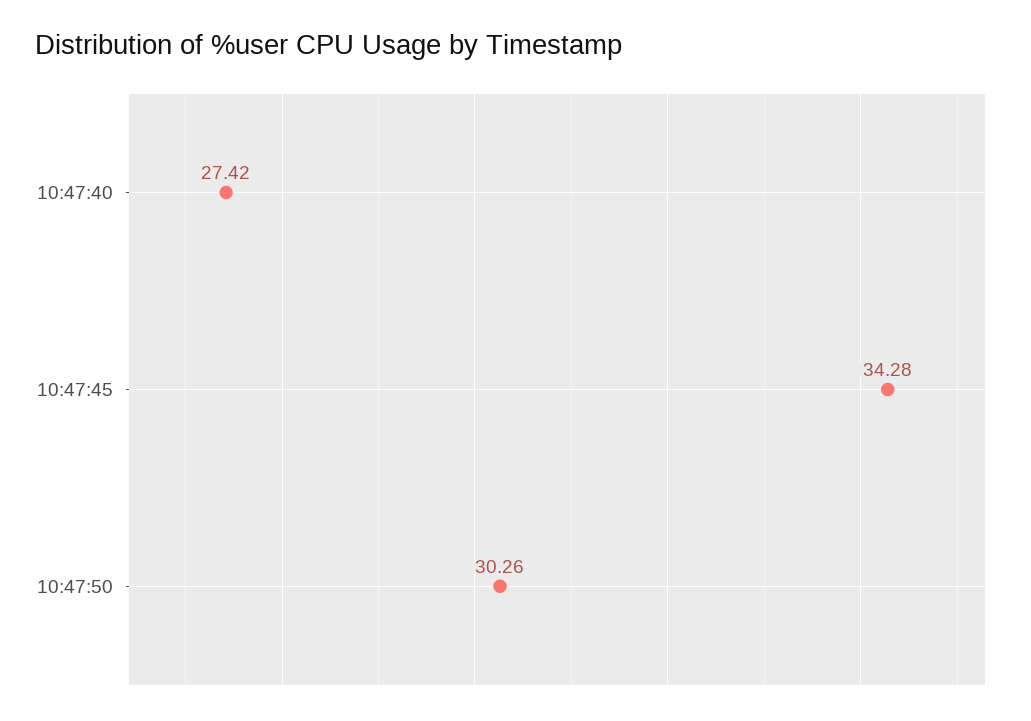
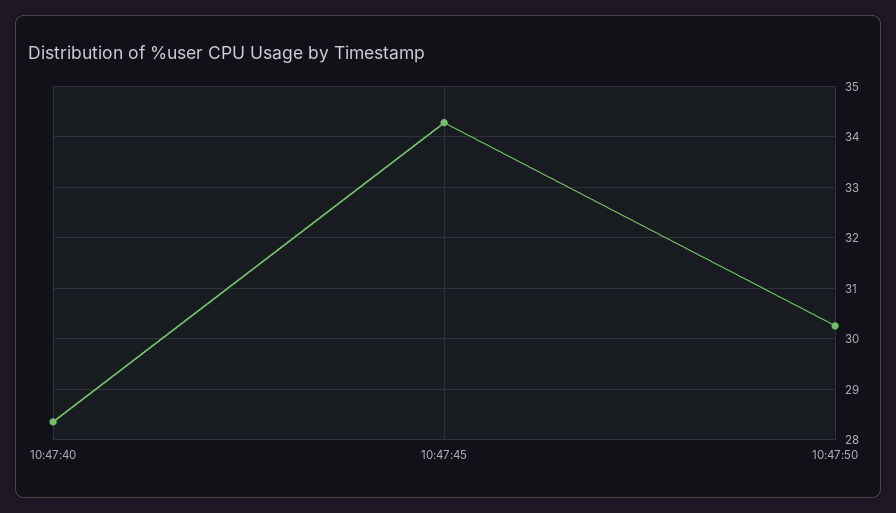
  {
-   "10:47:40": 27.42,
+   "10:47:40": 28.4,
    "10:47:45": 34.28,
    "10:47:50": 30.26
  }

